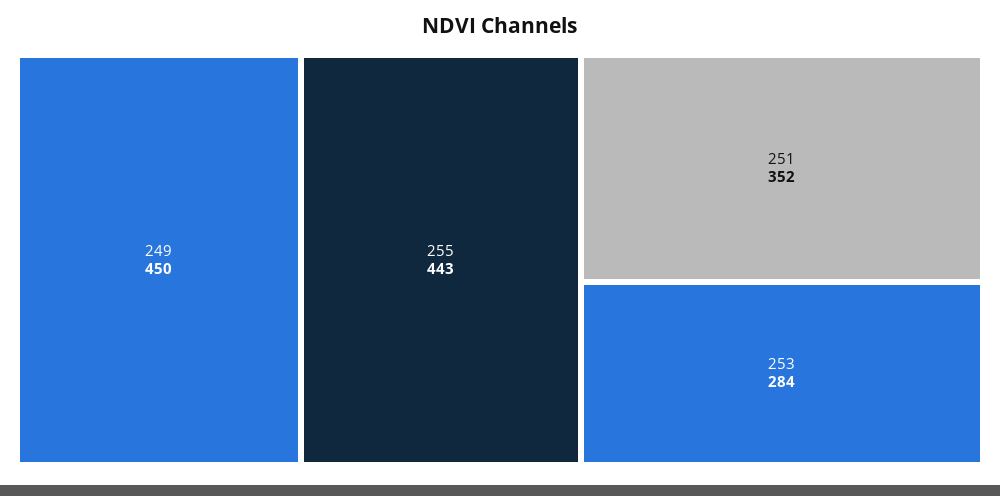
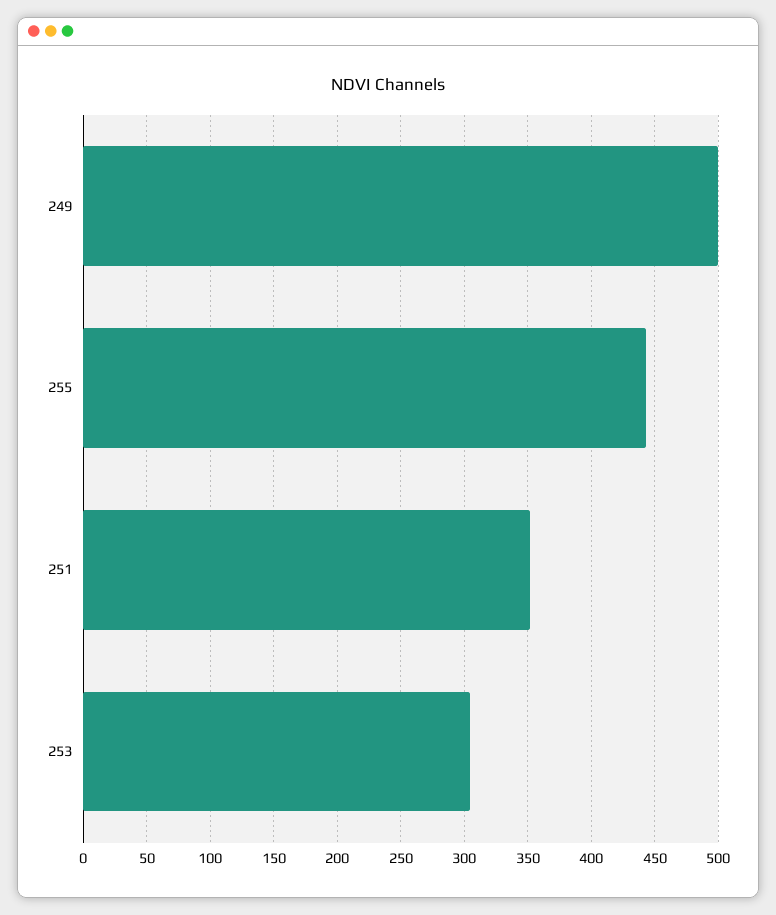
  {
-   "249": 450,
+   "249": 500,
    "255": 443,
    "251": 352,
-   "253": 284
+   "253": 305
  }

